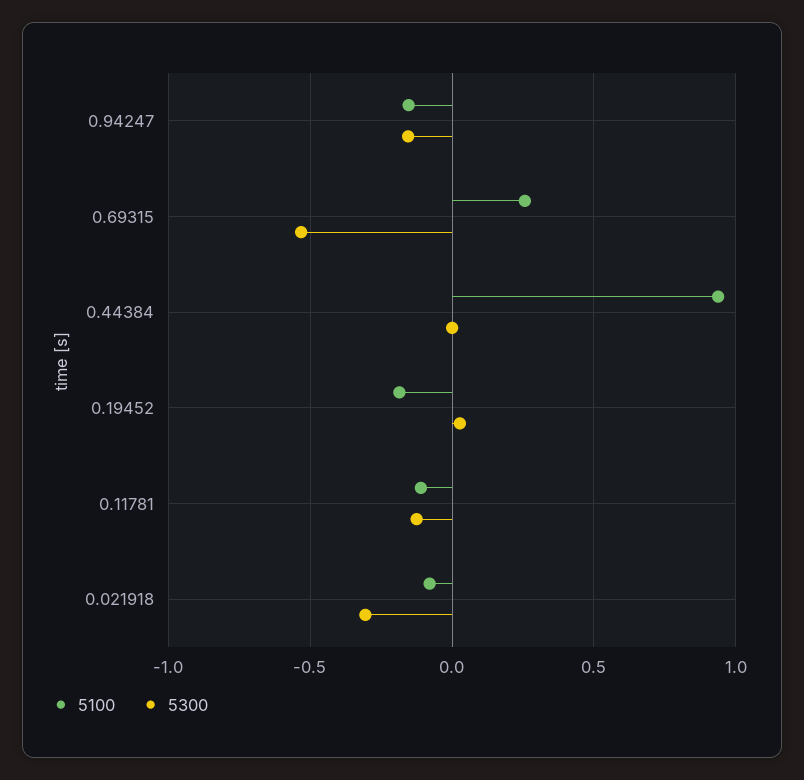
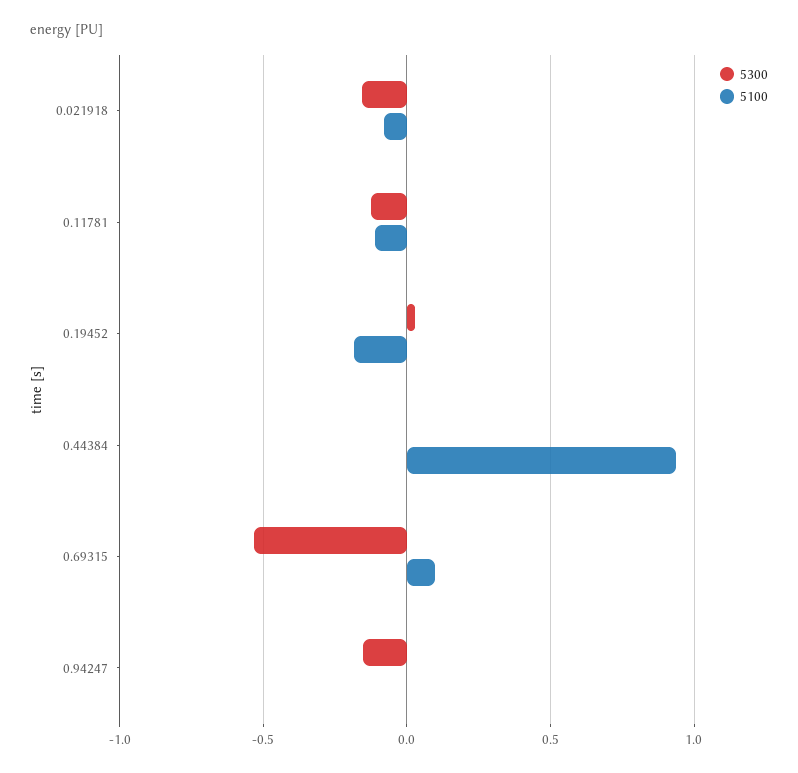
  {
    "5100": {
-     "0.94247": -0.15,
+     "0.94247": 0,
-     "0.69315": 0.25,
+     "0.69315": 0.1,
      "0.44384": 0.95,
      "0.19452": -0.2,
      "0.11781": -0.1,
      "0.021918": -0.1
    },
    "5300": {
      "0.94247": -0.15,
      "0.69315": -0.55,
      "0.44384": 0,
      "0.19452": 0.05,
      "0.11781": -0.15,
-     "0.021918": -0.3
+     "0.021918": -0.15
    }
  }

